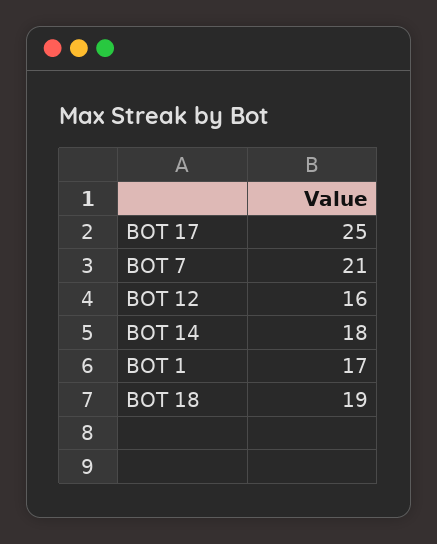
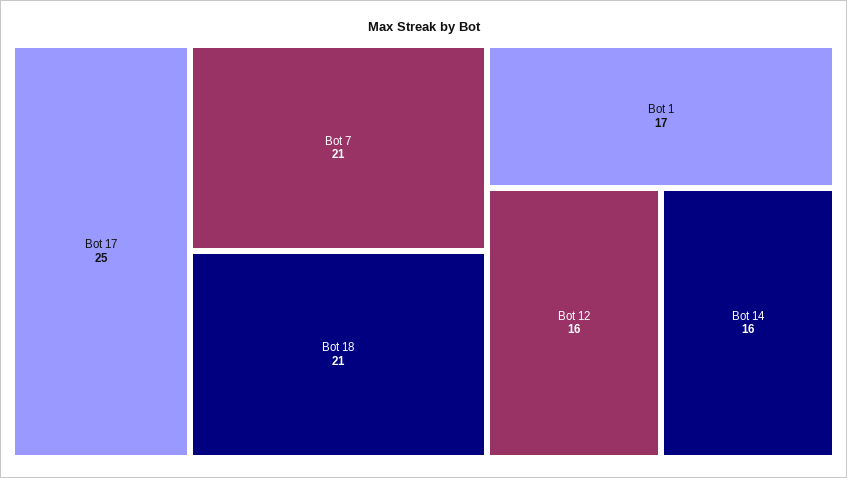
  {
    "BOT 17": 25,
    "BOT 7": 21,
    "BOT 12": 16,
-   "BOT 14": 18,
+   "BOT 14": 16,
    "BOT 1": 17,
-   "BOT 18": 19
+   "BOT 18": 21
  }

